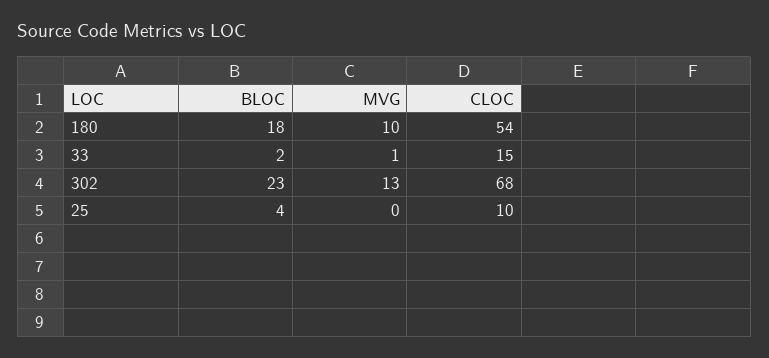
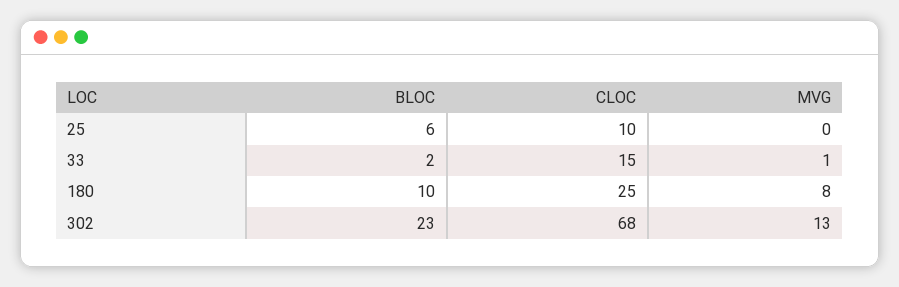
  {
    "BLOC": {
-     "180": 18,
+     "180": 10,
      "33": 2,
      "302": 23,
-     "25": 4
+     "25": 6
    },
    "MVG": {
-     "180": 10,
+     "180": 8,
      "33": 1,
      "302": 13,
      "25": 0
    },
    "CLOC": {
-     "180": 54,
+     "180": 25,
      "33": 15,
      "302": 68,
      "25": 10
    }
  }

